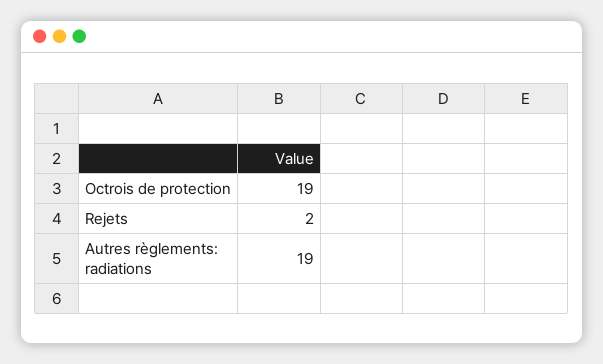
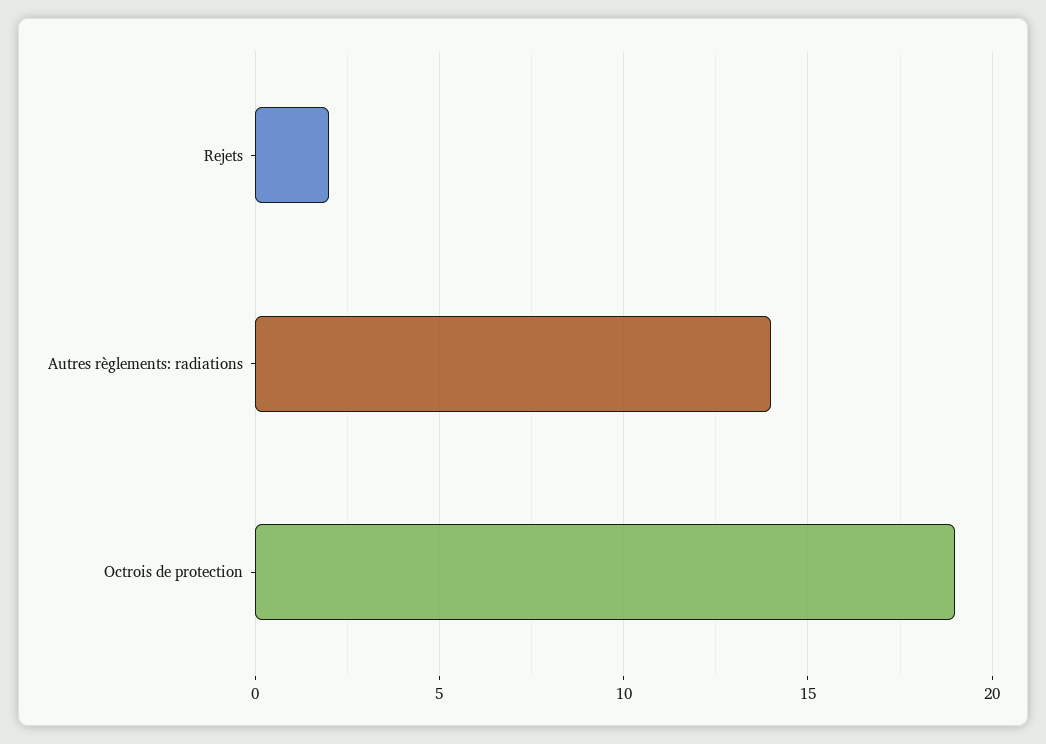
  {
    "Octrois de protection": 19,
    "Rejets": 2,
-   "Autres règlements: radiations": 19
+   "Autres règlements: radiations": 14
  }

